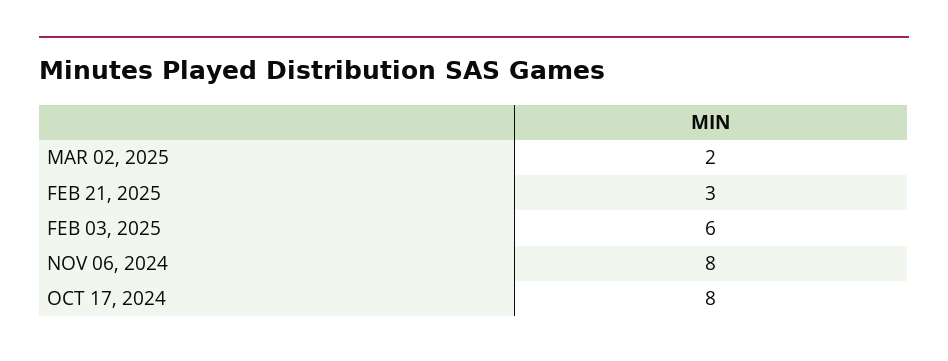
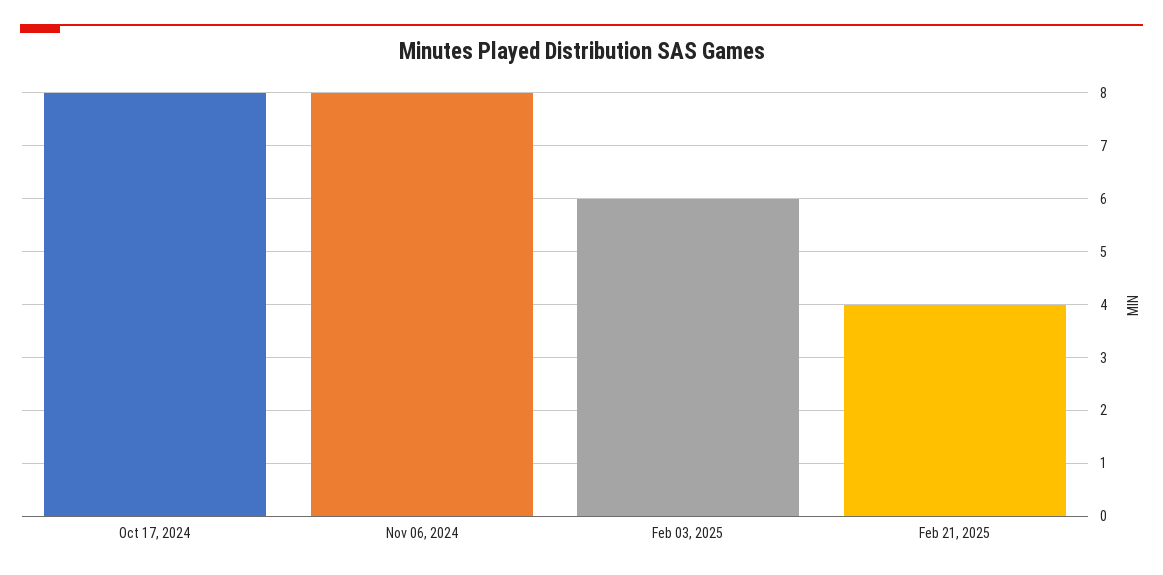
  {
-   "MAR 02, 2025": 2,
-   "FEB 21, 2025": 3,
+   "FEB 21, 2025": 4,
    "FEB 03, 2025": 6,
    "NOV 06, 2024": 8,
    "OCT 17, 2024": 8
  }

